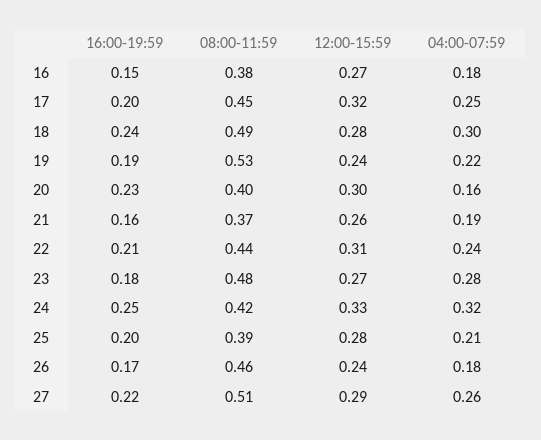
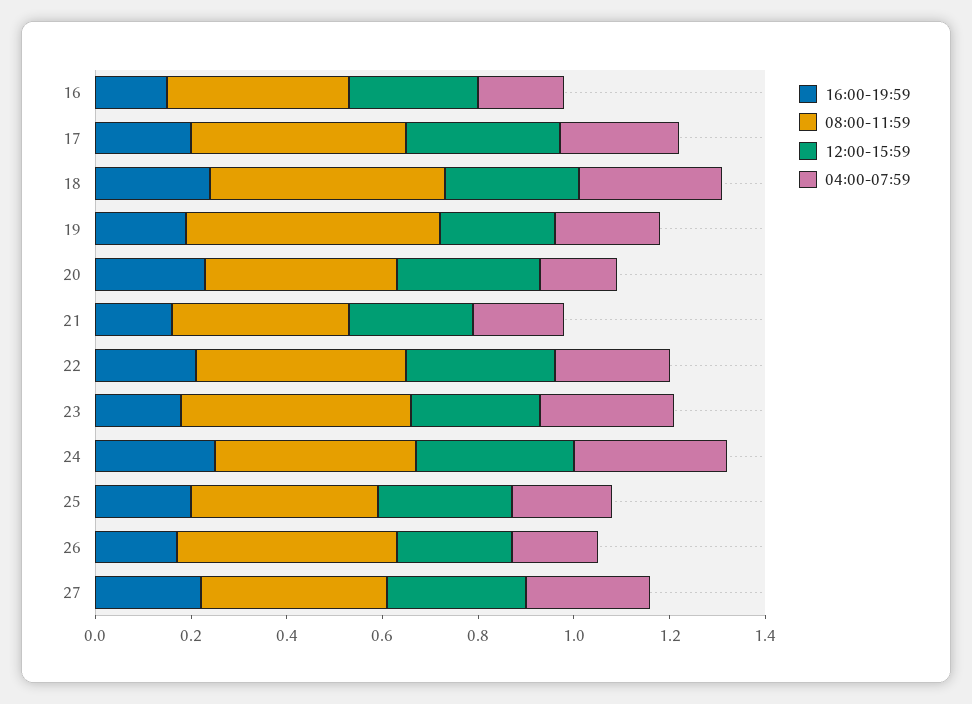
  {
    "16:00-19:59": {
      "16": 0.15,
      "17": 0.2,
      "18": 0.24,
      "19": 0.19,
      "20": 0.23,
      "21": 0.16,
      "22": 0.21,
      "23": 0.18,
      "24": 0.25,
      "25": 0.2,
      "26": 0.17,
      "27": 0.22
    },
    "08:00-11:59": {
      "16": 0.38,
      "17": 0.45,
      "18": 0.49,
      "19": 0.53,
      "20": 0.4,
      "21": 0.37,
      "22": 0.44,
      "23": 0.48,
      "24": 0.42,
      "25": 0.39,
      "26": 0.46,
-     "27": 0.51
+     "27": 0.4
    },
    "12:00-15:59": {
      "16": 0.27,
      "17": 0.32,
      "18": 0.28,
      "19": 0.24,
      "20": 0.3,
      "21": 0.26,
      "22": 0.31,
      "23": 0.27,
      "24": 0.33,
      "25": 0.28,
      "26": 0.24,
      "27": 0.29
    },
    "04:00-07:59": {
      "16": 0.18,
      "17": 0.25,
      "18": 0.3,
      "19": 0.22,
      "20": 0.16,
      "21": 0.19,
      "22": 0.24,
      "23": 0.28,
      "24": 0.32,
      "25": 0.21,
      "26": 0.18,
      "27": 0.26
    }
  }

